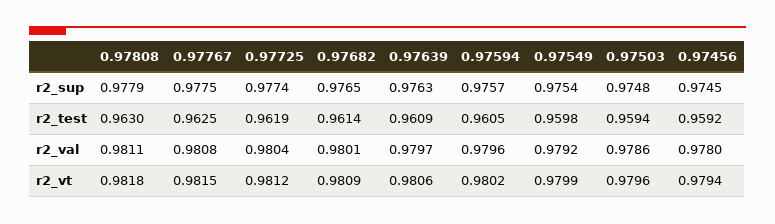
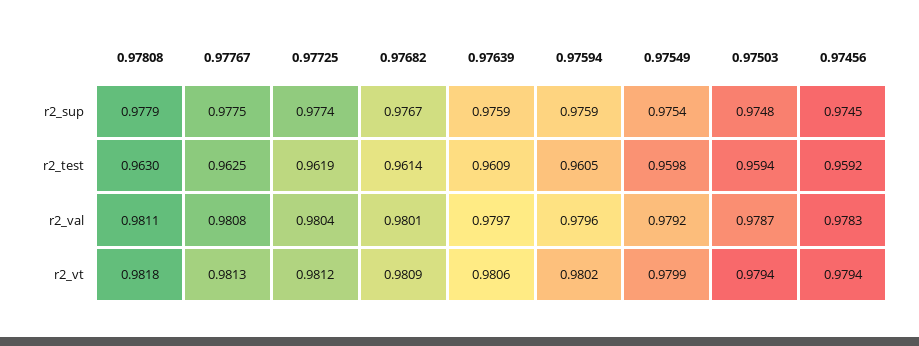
  {
    "0.97808": {
      "r2_sup": 0.9779,
      "r2_test": 0.963,
      "r2_val": 0.9811,
      "r2_vt": 0.9818
    },
    "0.97767": {
      "r2_sup": 0.9775,
      "r2_test": 0.9625,
      "r2_val": 0.9808,
-     "r2_vt": 0.9815
+     "r2_vt": 0.9813
    },
    "0.97725": {
      "r2_sup": 0.9774,
      "r2_test": 0.9619,
      "r2_val": 0.9804,
      "r2_vt": 0.9812
    },
    "0.97682": {
-     "r2_sup": 0.9765,
+     "r2_sup": 0.9767,
      "r2_test": 0.9614,
      "r2_val": 0.9801,
      "r2_vt": 0.9809
    },
    "0.97639": {
-     "r2_sup": 0.9763,
+     "r2_sup": 0.9759,
      "r2_test": 0.9609,
      "r2_val": 0.9797,
      "r2_vt": 0.9806
    },
    "0.97594": {
-     "r2_sup": 0.9757,
+     "r2_sup": 0.9759,
      "r2_test": 0.9605,
      "r2_val": 0.9796,
      "r2_vt": 0.9802
    },
    "0.97549": {
      "r2_sup": 0.9754,
      "r2_test": 0.9598,
      "r2_val": 0.9792,
      "r2_vt": 0.9799
    },
    "0.97503": {
      "r2_sup": 0.9748,
      "r2_test": 0.9594,
-     "r2_val": 0.9786,
+     "r2_val": 0.9787,
-     "r2_vt": 0.9796
+     "r2_vt": 0.9794
    },
    "0.97456": {
      "r2_sup": 0.9745,
      "r2_test": 0.9592,
-     "r2_val": 0.978,
+     "r2_val": 0.9783,
      "r2_vt": 0.9794
    }
  }

